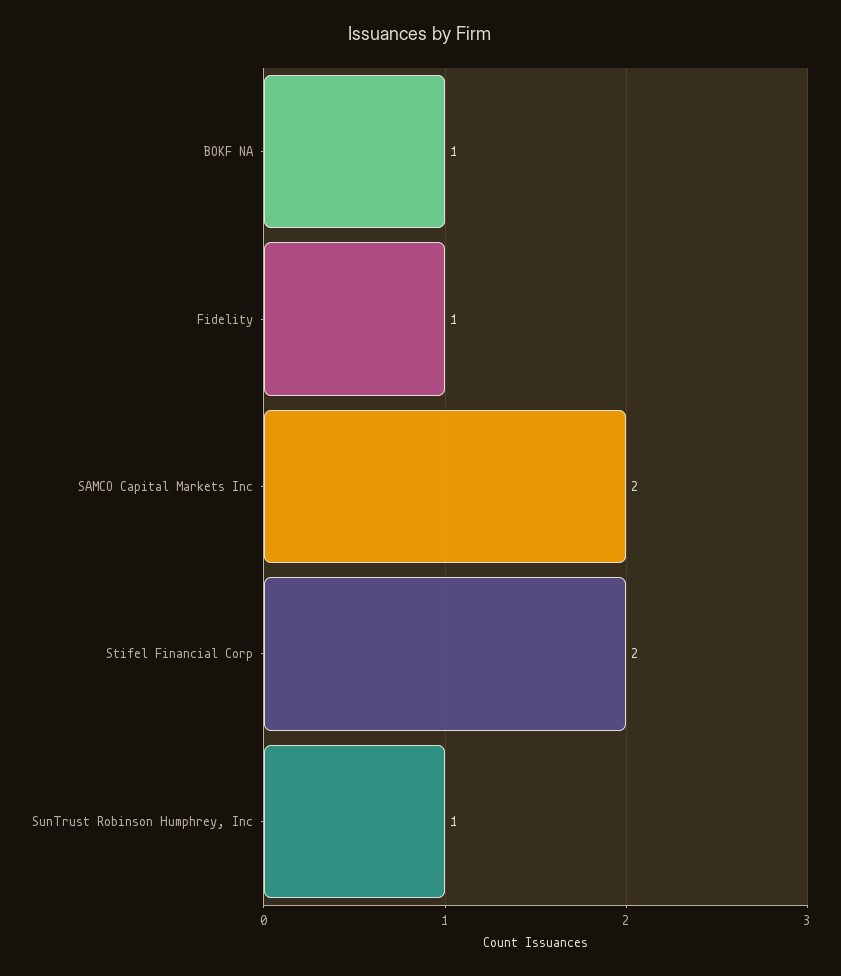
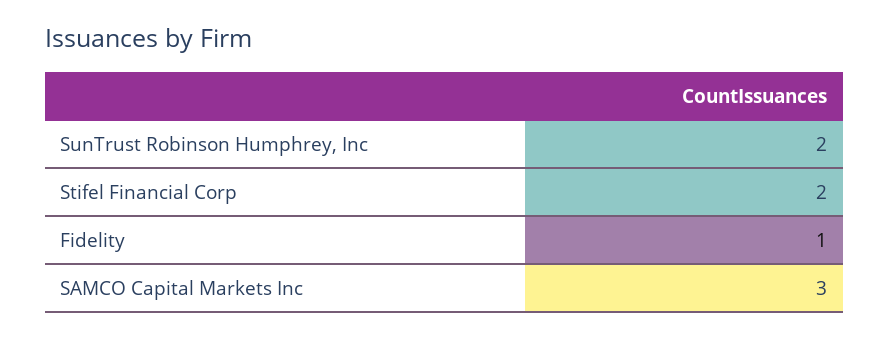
  {
-   "BOKF NA": 1,
    "Fidelity": 1,
-   "SAMCO Capital Markets Inc": 2,
+   "SAMCO Capital Markets Inc": 3,
    "Stifel Financial Corp": 2,
-   "SunTrust Robinson Humphrey, Inc": 1
+   "SunTrust Robinson Humphrey, Inc": 2
  }

